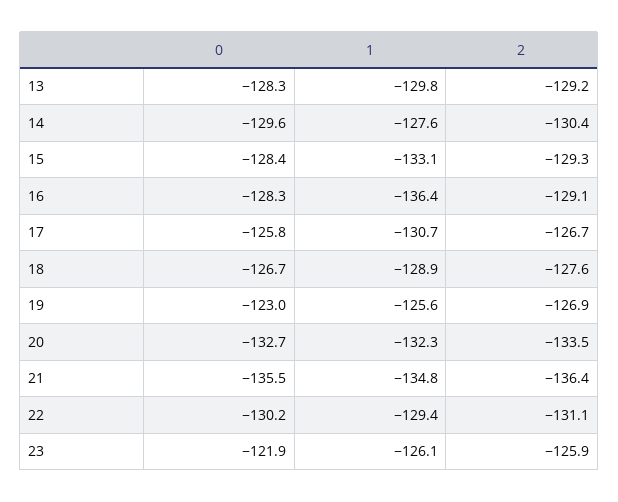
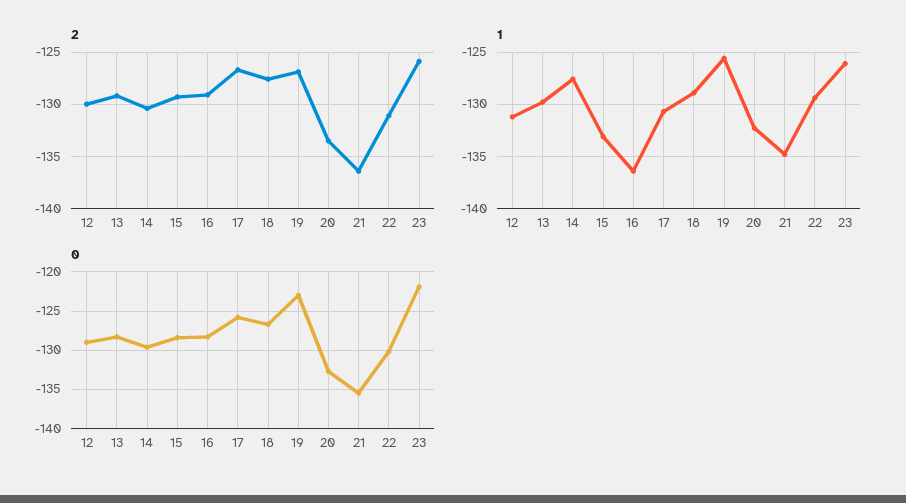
  {
    "0": {
      "13": -128.3,
      "14": -129.6,
      "15": -128.4,
      "16": -128.3,
      "17": -125.8,
      "18": -126.7,
      "19": -123,
      "20": -132.7,
      "21": -135.5,
      "22": -130.2,
-     "23": -121.9
+     "23": -121.9,
+     "12": -129
    },
    "1": {
      "13": -129.8,
      "14": -127.6,
      "15": -133.1,
      "16": -136.4,
      "17": -130.7,
      "18": -128.9,
      "19": -125.6,
      "20": -132.3,
      "21": -134.8,
      "22": -129.4,
-     "23": -126.1
+     "23": -126.1,
+     "12": -131
    },
    "2": {
      "13": -129.2,
      "14": -130.4,
      "15": -129.3,
      "16": -129.1,
      "17": -126.7,
      "18": -127.6,
      "19": -126.9,
      "20": -133.5,
      "21": -136.4,
      "22": -131.1,
-     "23": -125.9
+     "23": -125.9,
+     "12": -130
    }
  }

